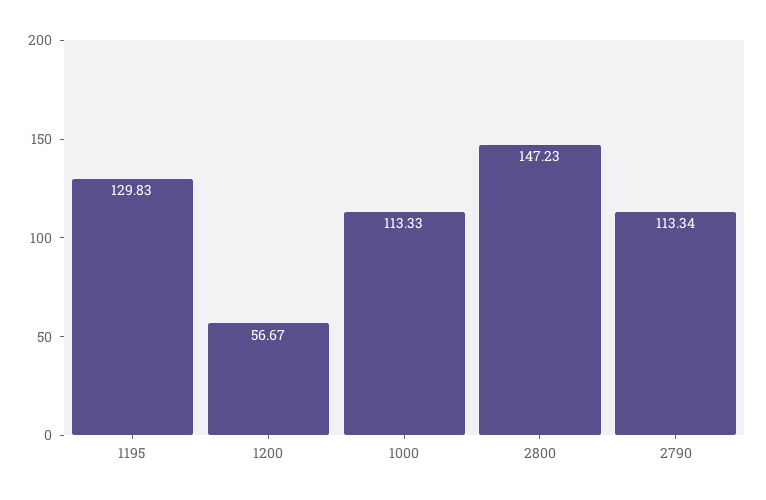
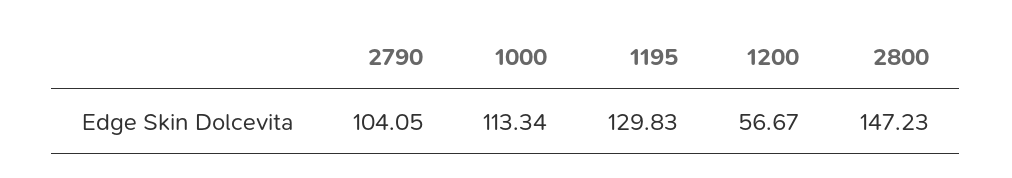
  {
    "1195": 129.83,
    "1200": 56.67,
-   "1000": 113.33,
+   "1000": 113.34,
    "2800": 147.23,
-   "2790": 113.34
+   "2790": 104.05
  }

